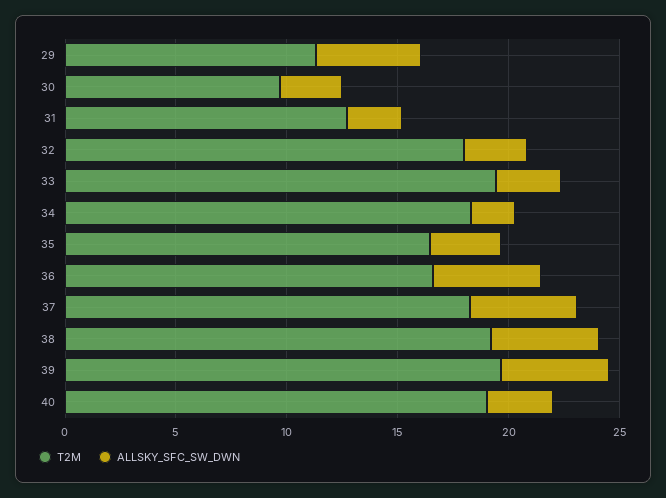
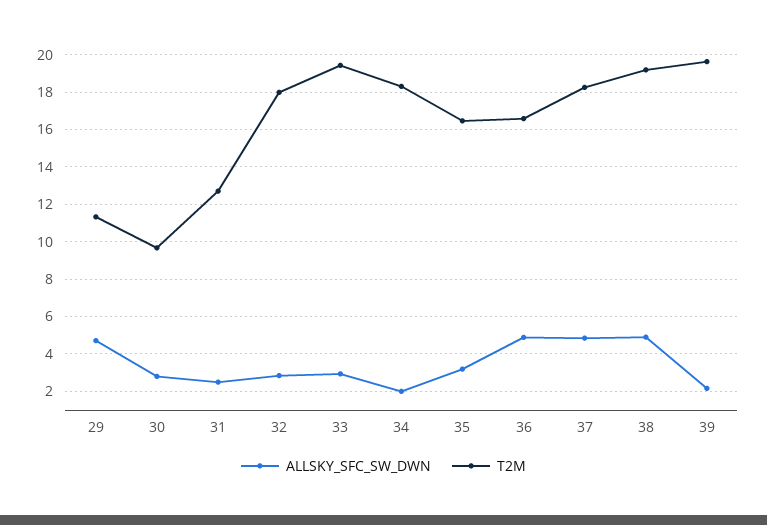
  {
    "T2M": {
      "29": 11.5,
      "30": 9.5,
      "31": 12.5,
      "32": 18,
      "33": 19.5,
      "34": 18.5,
      "35": 16.5,
      "36": 16.5,
      "37": 18.5,
      "38": 19,
-     "39": 19.5,
+     "39": 19.5
-     "40": 19
    },
    "ALLSKY_SFC_SW_DWN": {
      "29": 4.5,
      "30": 3,
      "31": 2.5,
      "32": 3,
      "33": 3,
      "34": 2,
      "35": 3,
      "36": 5,
      "37": 5,
      "38": 5,
-     "39": 5,
+     "39": 2
-     "40": 3
    }
  }

